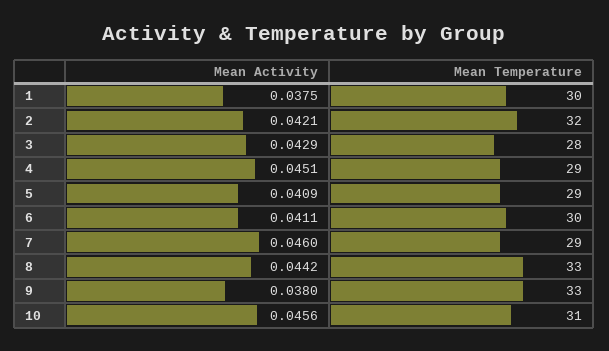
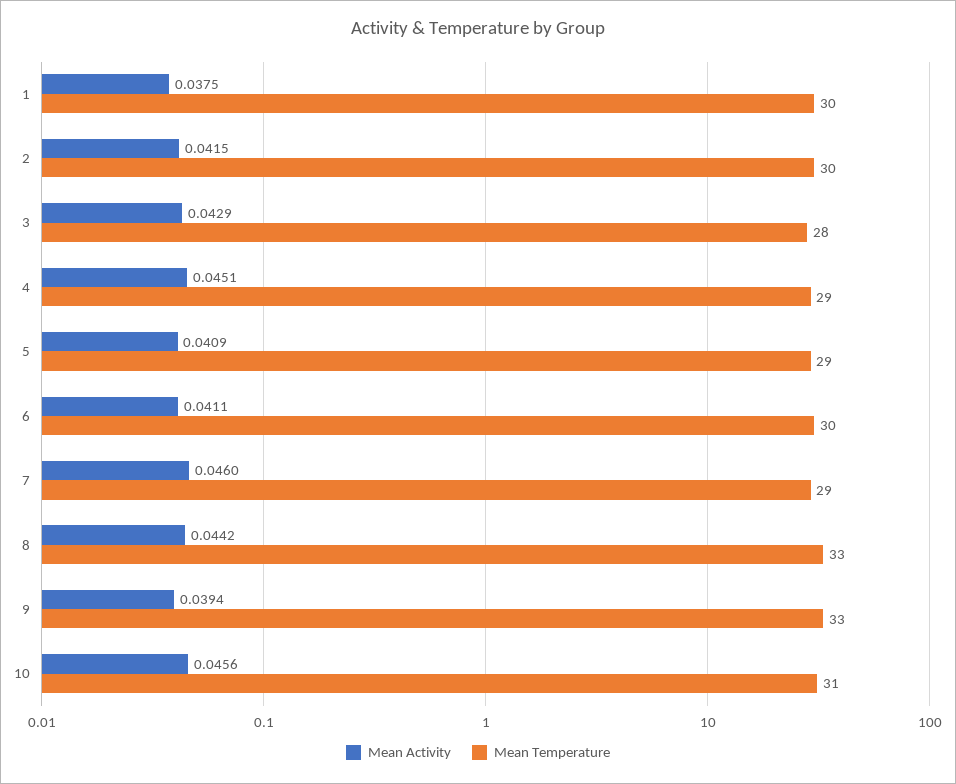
  {
    "Mean Activity": {
      "1": 0.0375,
-     "2": 0.0421,
+     "2": 0.0415,
      "3": 0.0429,
      "4": 0.0451,
      "5": 0.0409,
      "6": 0.0411,
      "7": 0.046,
      "8": 0.0442,
-     "9": 0.038,
+     "9": 0.0394,
      "10": 0.0456
    },
    "Mean Temperature": {
      "1": 30,
-     "2": 32,
+     "2": 30,
      "3": 28,
      "4": 29,
      "5": 29,
      "6": 30,
      "7": 29,
      "8": 33,
      "9": 33,
      "10": 31
    }
  }

